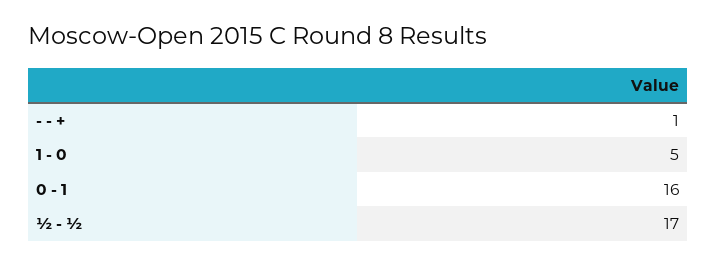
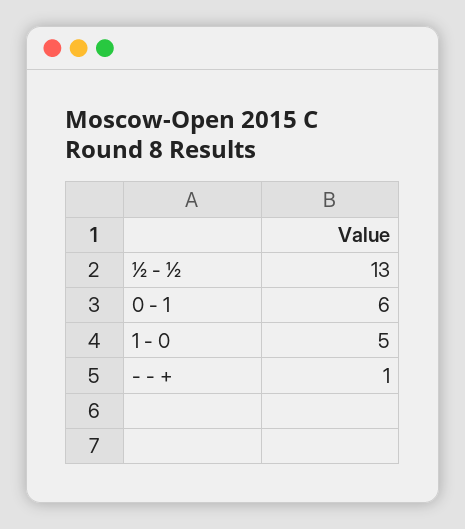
  {
    "- - +": 1,
    "1 - 0": 5,
-   "0 - 1": 16,
+   "0 - 1": 6,
-   "½ - ½": 17
+   "½ - ½": 13
  }

